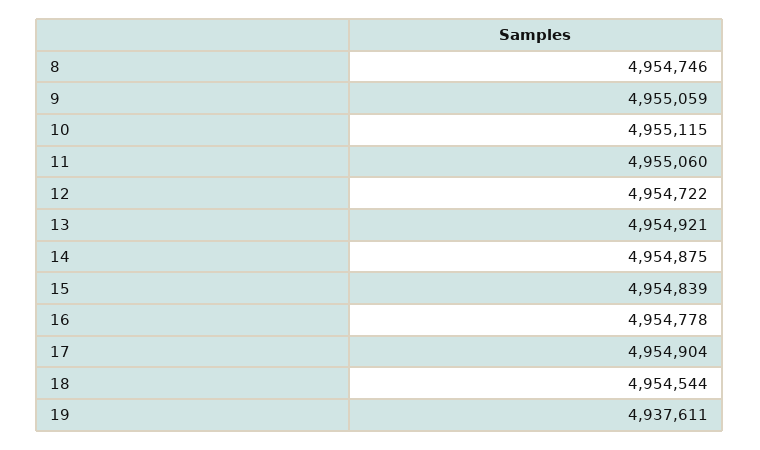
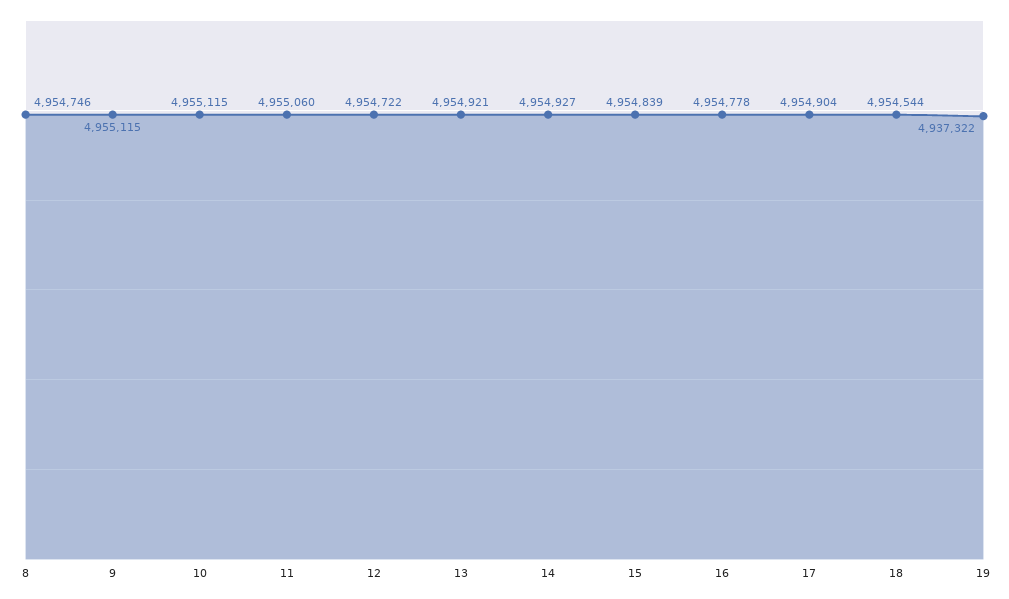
  {
    "8": 4954746,
-   "9": 4955059,
+   "9": 4955115,
    "10": 4955115,
    "11": 4955060,
    "12": 4954722,
    "13": 4954921,
-   "14": 4954875,
+   "14": 4954927,
    "15": 4954839,
    "16": 4954778,
    "17": 4954904,
    "18": 4954544,
-   "19": 4937611
+   "19": 4937322
  }

